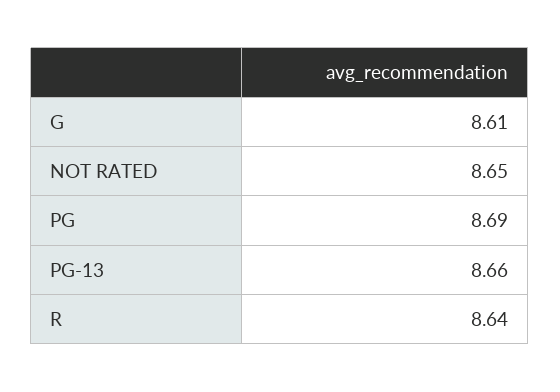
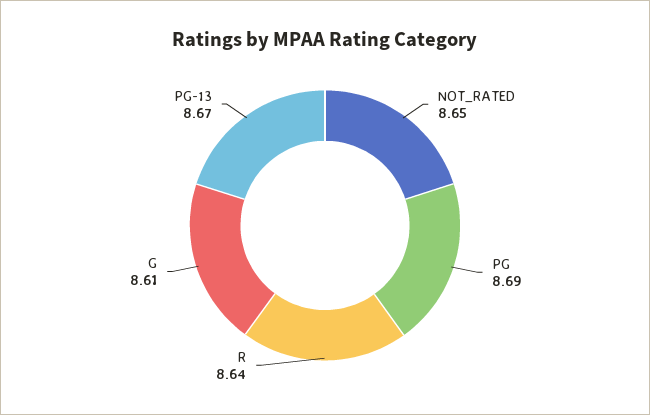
  {
    "G": 8.61,
    "NOT RATED": 8.65,
    "PG": 8.69,
-   "PG-13": 8.66,
+   "PG-13": 8.67,
    "R": 8.64
  }

